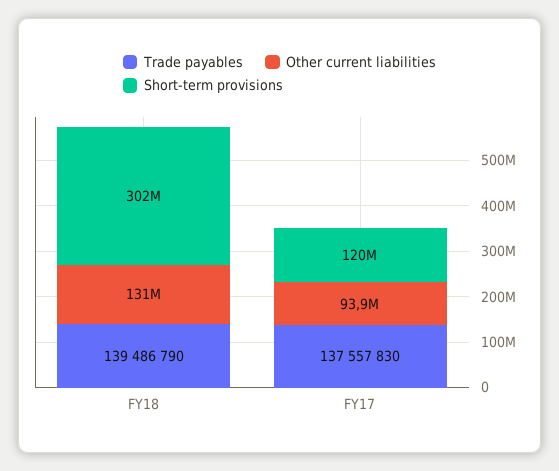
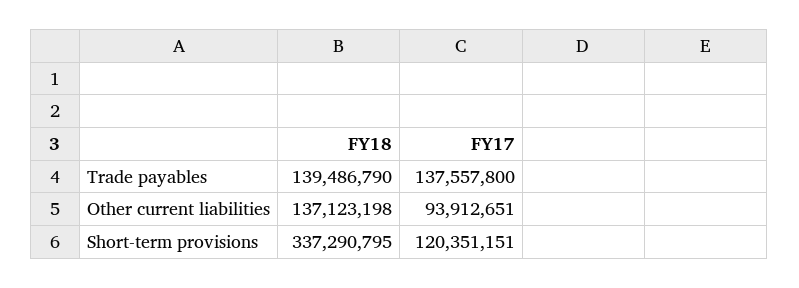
  {
    "Trade payables": {
      "FY18": 139486790,
-     "FY17": 137557830
+     "FY17": 137557800
    },
    "Other current liabilities": {
-     "FY18": 131000000,
+     "FY18": 137123198,
      "FY17": 93912651
    },
    "Short-term provisions": {
-     "FY18": 302000000,
+     "FY18": 337290795,
      "FY17": 120351151
    }
  }

